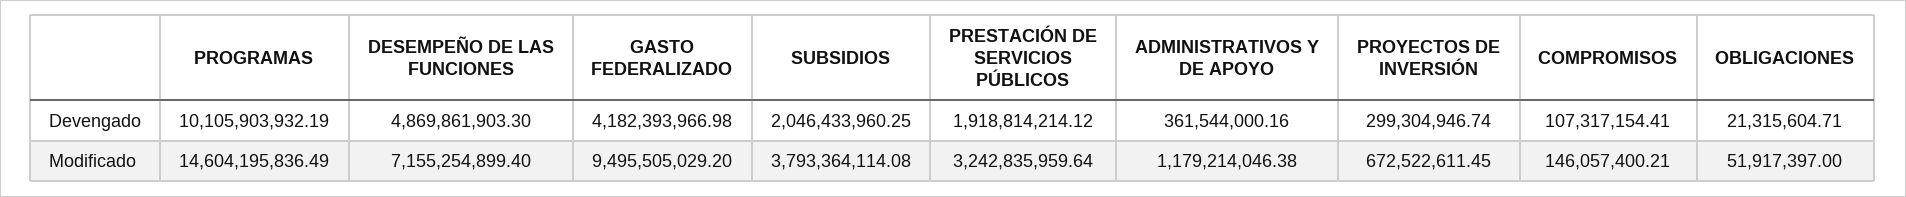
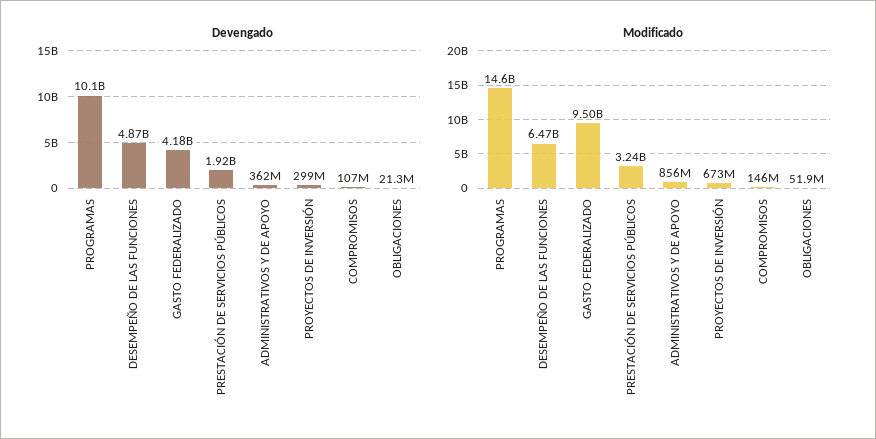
  {
    "Devengado": {
      "PROGRAMAS": 10105903932.19,
      "DESEMPEÑO DE LAS FUNCIONES": 4869861903.3,
      "GASTO FEDERALIZADO": 4182393966.98,
-     "SUBSIDIOS": 2046433960.25,
      "PRESTACIÓN DE SERVICIOS PÚBLICOS": 1918814214.12,
      "ADMINISTRATIVOS Y DE APOYO": 361544000.16,
      "PROYECTOS DE INVERSIÓN": 299304946.74,
      "COMPROMISOS": 107317154.41,
      "OBLIGACIONES": 21315604.71
    },
    "Modificado": {
      "PROGRAMAS": 14604195836.49,
-     "DESEMPEÑO DE LAS FUNCIONES": 7155254899.4,
+     "DESEMPEÑO DE LAS FUNCIONES": 6470000000,
      "GASTO FEDERALIZADO": 9495505029.2,
-     "SUBSIDIOS": 3793364114.08,
      "PRESTACIÓN DE SERVICIOS PÚBLICOS": 3242835959.64,
-     "ADMINISTRATIVOS Y DE APOYO": 1179214046.38,
+     "ADMINISTRATIVOS Y DE APOYO": 856000000,
      "PROYECTOS DE INVERSIÓN": 672522611.45,
      "COMPROMISOS": 146057400.21,
      "OBLIGACIONES": 51917397
    }
  }

